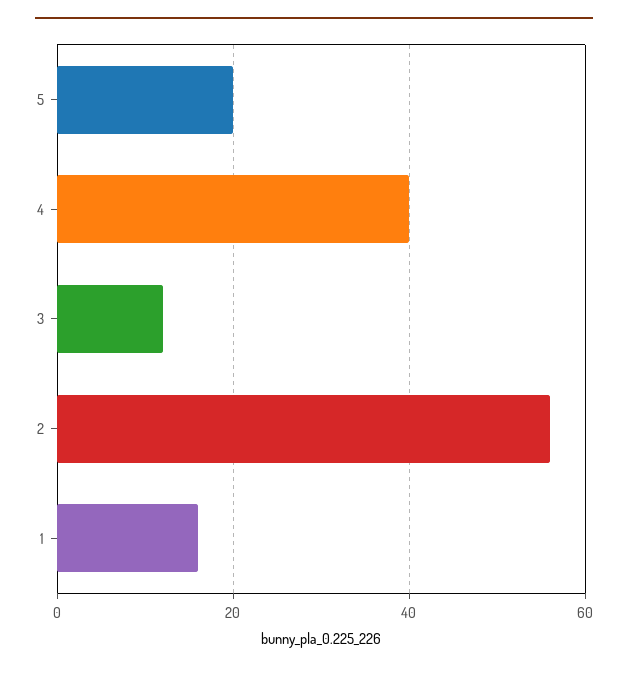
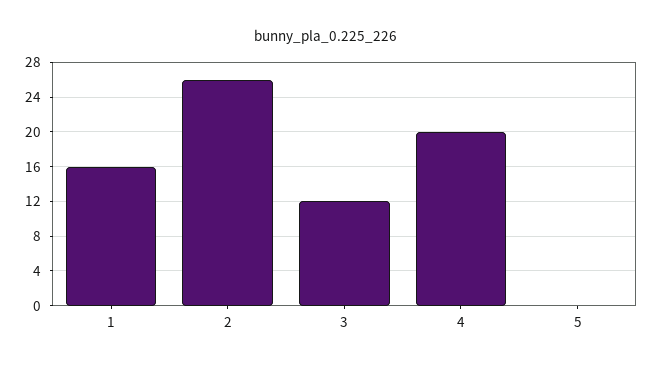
  {
-   "5": 20,
+   "5": 0,
-   "4": 40,
+   "4": 20,
    "3": 12,
-   "2": 55,
+   "2": 26,
    "1": 16
  }

